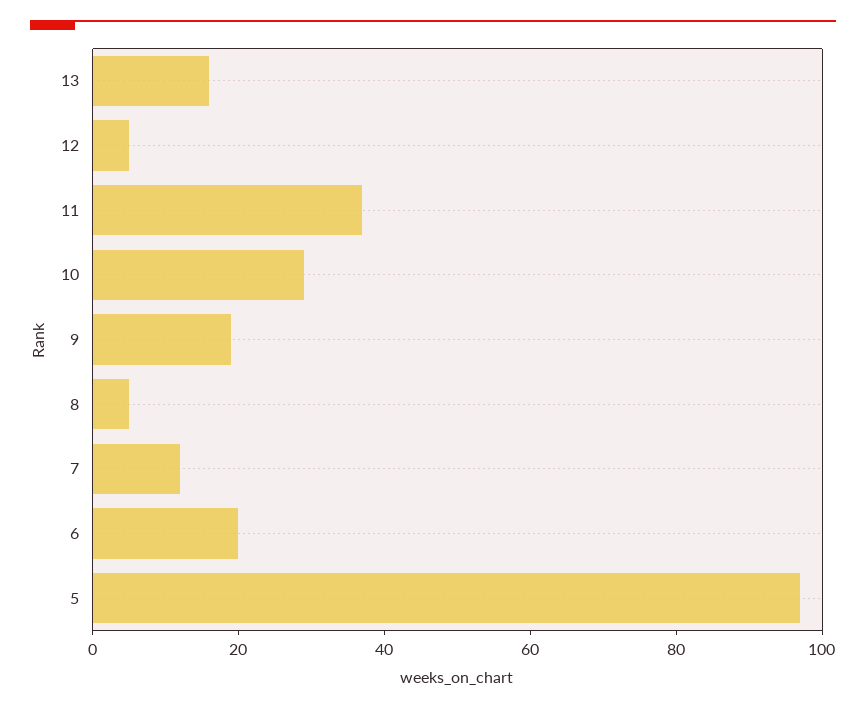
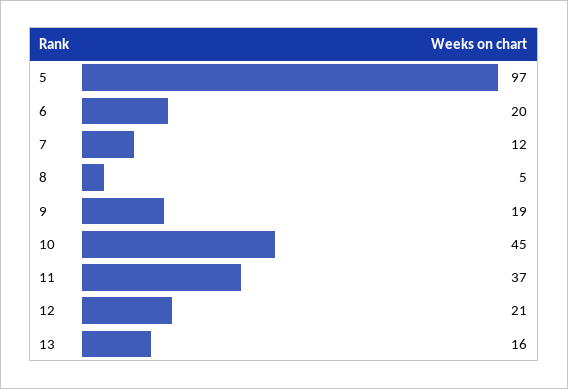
  {
    "13": 16,
-   "12": 5,
+   "12": 21,
    "11": 37,
-   "10": 30,
+   "10": 45,
    "9": 19,
    "8": 5,
    "7": 12,
    "6": 20,
    "5": 97
  }

